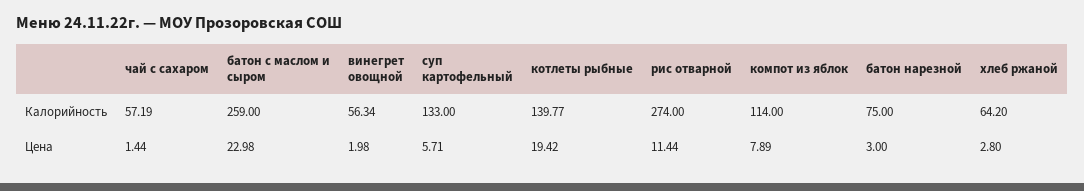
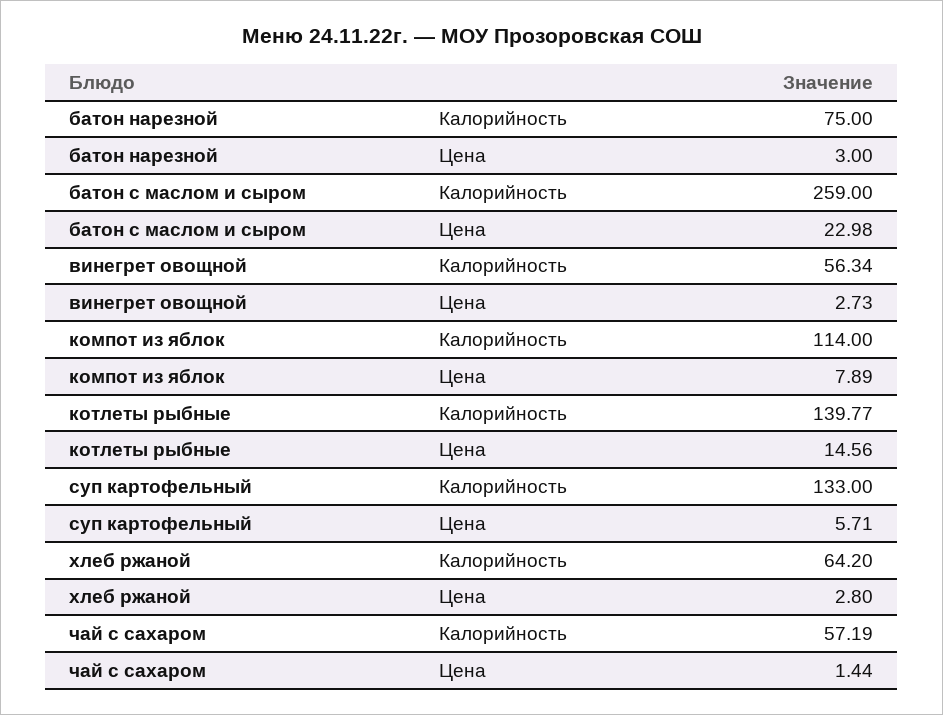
  {
    "чай с сахаром": {
      "Калорийность": 57.19,
      "Цена": 1.44
    },
    "батон с маслом и сыром": {
      "Калорийность": 259,
      "Цена": 22.98
    },
    "винегрет овощной": {
      "Калорийность": 56.34,
-     "Цена": 1.98
+     "Цена": 2.73
    },
    "суп картофельный": {
      "Калорийность": 133,
      "Цена": 5.71
    },
    "котлеты рыбные": {
      "Калорийность": 139.77,
-     "Цена": 19.42
+     "Цена": 14.56
    },
-   "рис отварной": {
-     "Калорийность": 274,
-     "Цена": 11.44
-   },
    "компот из яблок": {
      "Калорийность": 114,
      "Цена": 7.89
    },
    "батон нарезной": {
      "Калорийность": 75,
      "Цена": 3
    },
    "хлеб ржаной": {
      "Калорийность": 64.2,
      "Цена": 2.8
    }
  }

